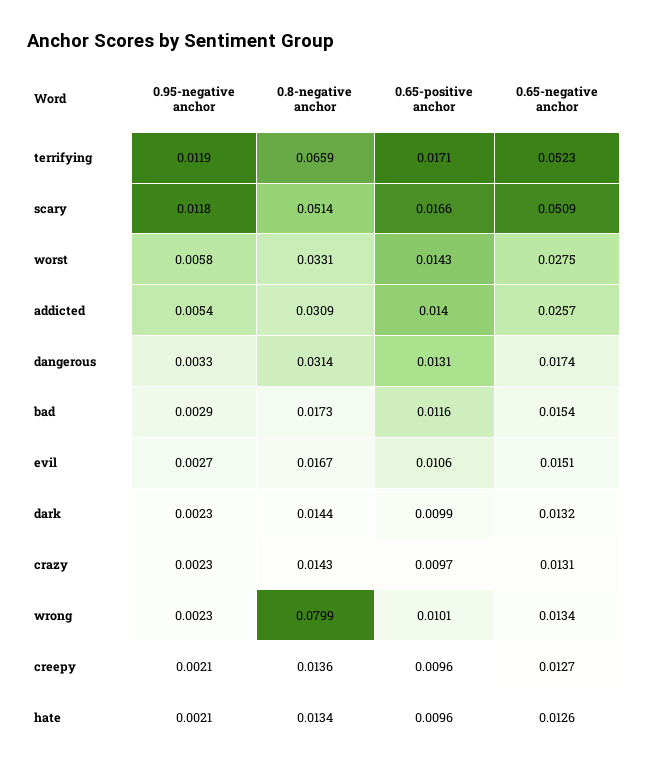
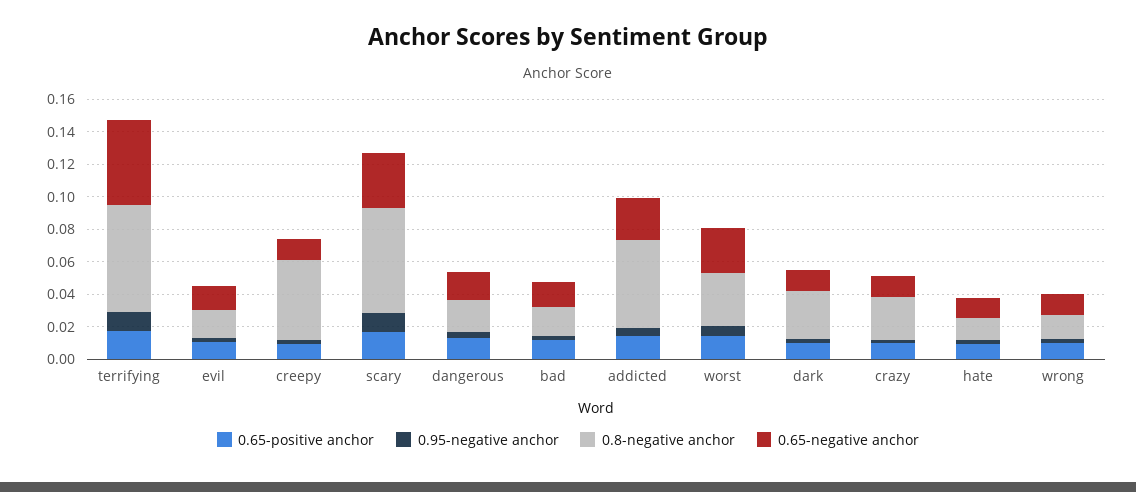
  {
    "0.95-negative anchor": {
      "terrifying": 0.0119,
      "scary": 0.0118,
      "worst": 0.0058,
      "addicted": 0.0054,
      "dangerous": 0.0033,
      "bad": 0.0029,
      "evil": 0.0027,
      "dark": 0.0023,
      "crazy": 0.0023,
      "wrong": 0.0023,
      "creepy": 0.0021,
      "hate": 0.0021
    },
    "0.8-negative anchor": {
      "terrifying": 0.0659,
-     "scary": 0.0514,
+     "scary": 0.065,
      "worst": 0.0331,
-     "addicted": 0.0309,
+     "addicted": 0.055,
-     "dangerous": 0.0314,
+     "dangerous": 0.02,
      "bad": 0.0173,
      "evil": 0.0167,
-     "dark": 0.0144,
+     "dark": 0.03,
-     "crazy": 0.0143,
+     "crazy": 0.025,
-     "wrong": 0.0799,
+     "wrong": 0.015,
-     "creepy": 0.0136,
+     "creepy": 0.05,
      "hate": 0.0134
    },
    "0.65-positive anchor": {
      "terrifying": 0.0171,
      "scary": 0.0166,
      "worst": 0.0143,
      "addicted": 0.014,
      "dangerous": 0.0131,
      "bad": 0.0116,
      "evil": 0.0106,
      "dark": 0.0099,
      "crazy": 0.0097,
      "wrong": 0.0101,
      "creepy": 0.0096,
      "hate": 0.0096
    },
    "0.65-negative anchor": {
      "terrifying": 0.0523,
-     "scary": 0.0509,
+     "scary": 0.035,
      "worst": 0.0275,
      "addicted": 0.0257,
      "dangerous": 0.0174,
      "bad": 0.0154,
      "evil": 0.0151,
      "dark": 0.0132,
      "crazy": 0.0131,
      "wrong": 0.0134,
      "creepy": 0.0127,
      "hate": 0.0126
    }
  }

